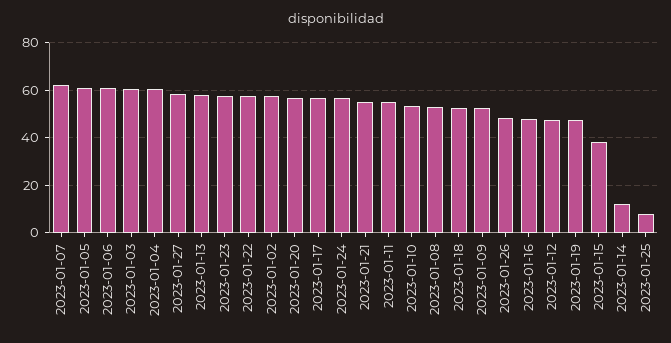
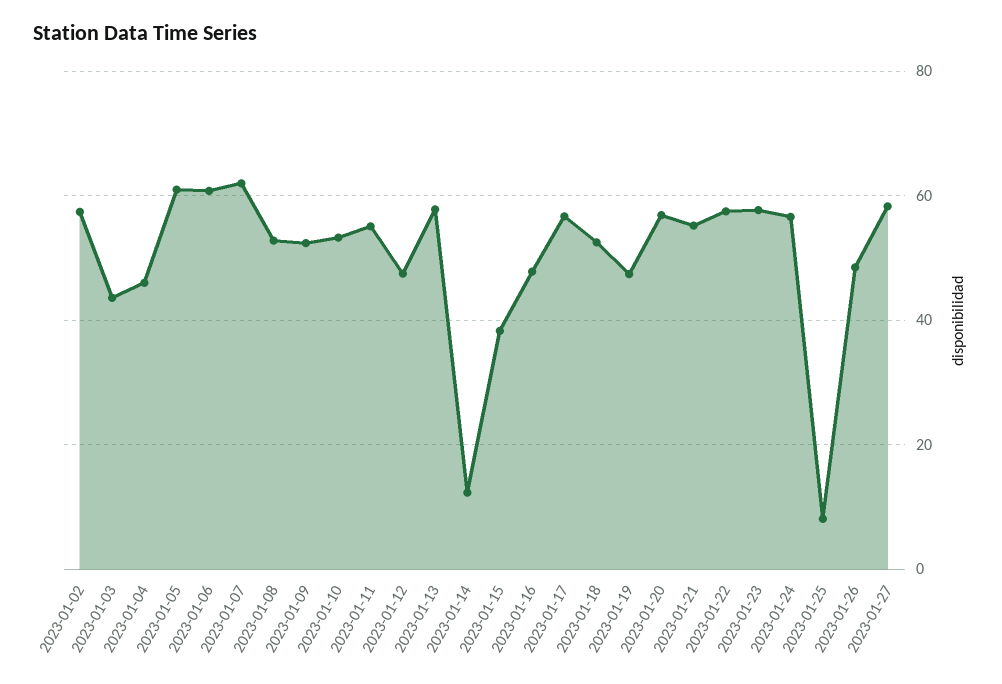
  {
    "2023-01-07": 62,
    "2023-01-05": 62,
    "2023-01-06": 60,
-   "2023-01-03": 60,
+   "2023-01-03": 44,
-   "2023-01-04": 60,
+   "2023-01-04": 46,
    "2023-01-27": 58,
    "2023-01-13": 58,
    "2023-01-23": 58,
    "2023-01-22": 58,
    "2023-01-02": 58,
    "2023-01-20": 56,
    "2023-01-17": 56,
    "2023-01-24": 56,
    "2023-01-21": 56,
    "2023-01-11": 56,
    "2023-01-10": 54,
    "2023-01-08": 52,
    "2023-01-18": 52,
    "2023-01-09": 52,
    "2023-01-26": 48,
    "2023-01-16": 48,
    "2023-01-12": 48,
    "2023-01-19": 48,
    "2023-01-15": 38,
    "2023-01-14": 12,
    "2023-01-25": 8
  }

